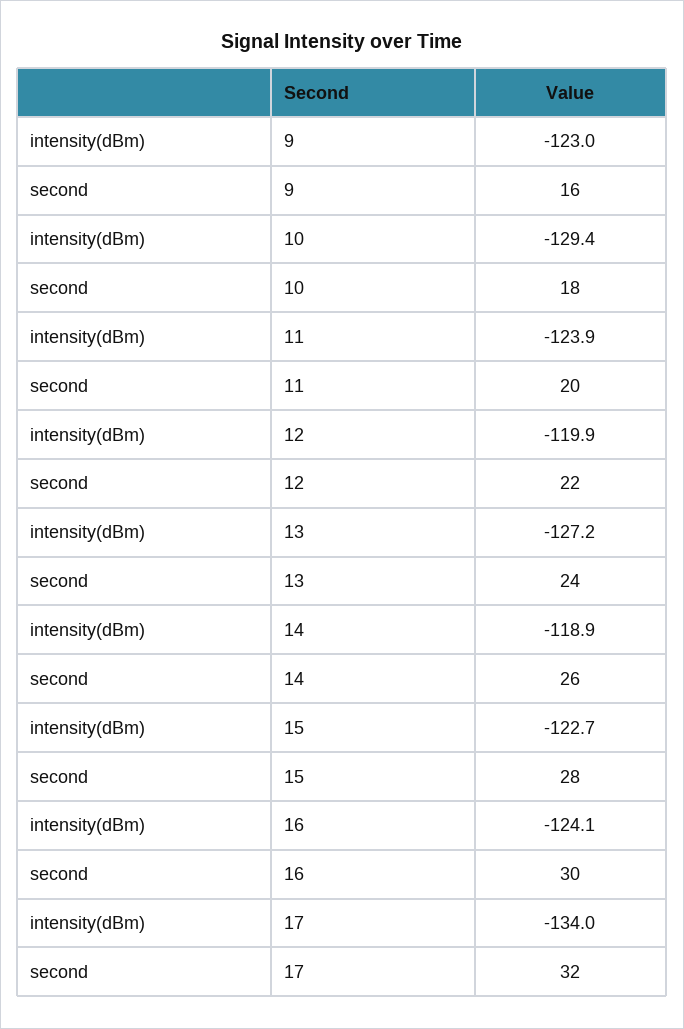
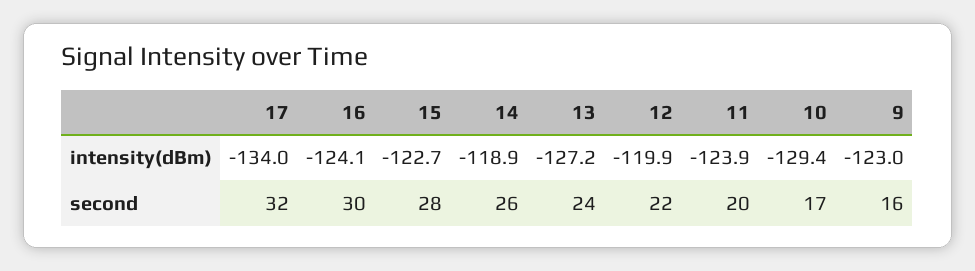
  {
    "intensity(dBm)": {
      "9": -123,
      "10": -129.4,
      "11": -123.9,
      "12": -119.9,
      "13": -127.2,
      "14": -118.9,
      "15": -122.7,
      "16": -124.1,
      "17": -134
    },
    "second": {
      "9": 16,
-     "10": 18,
+     "10": 17,
      "11": 20,
      "12": 22,
      "13": 24,
      "14": 26,
      "15": 28,
      "16": 30,
      "17": 32
    }
  }

